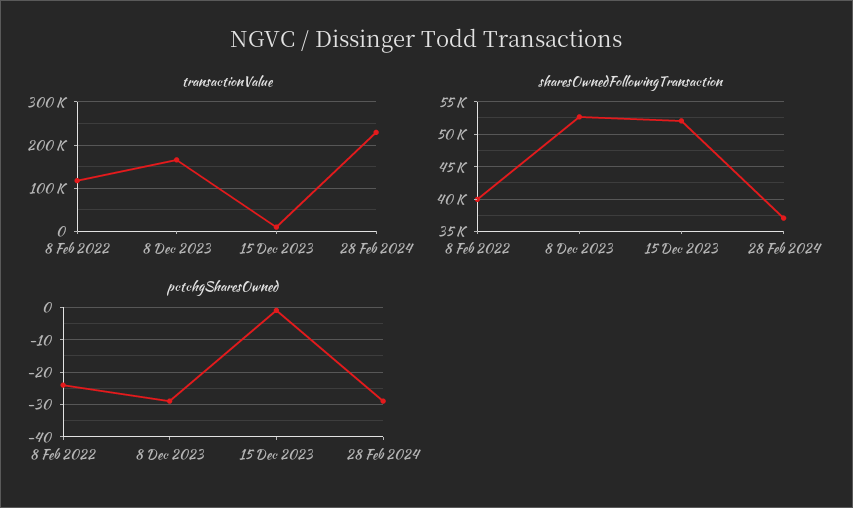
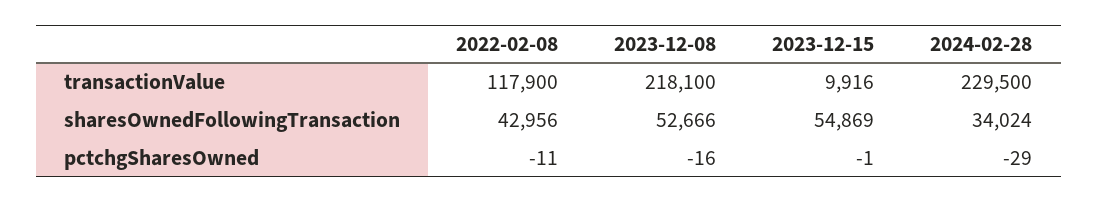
  {
    "transactionValue": {
      "8 Feb 2022": 117900,
-     "8 Dec 2023": 160000,
+     "8 Dec 2023": 218100,
      "15 Dec 2023": 9916,
      "28 Feb 2024": 229500
    },
    "sharesOwnedFollowingTransaction": {
-     "8 Feb 2022": 40000,
+     "8 Feb 2022": 42956,
      "8 Dec 2023": 52666,
-     "15 Dec 2023": 52000,
+     "15 Dec 2023": 54869,
-     "28 Feb 2024": 37000
+     "28 Feb 2024": 34024
    },
    "pctchgSharesOwned": {
-     "8 Feb 2022": -25,
+     "8 Feb 2022": -11,
-     "8 Dec 2023": -30,
+     "8 Dec 2023": -16,
      "15 Dec 2023": -1,
      "28 Feb 2024": -29
    }
  }

